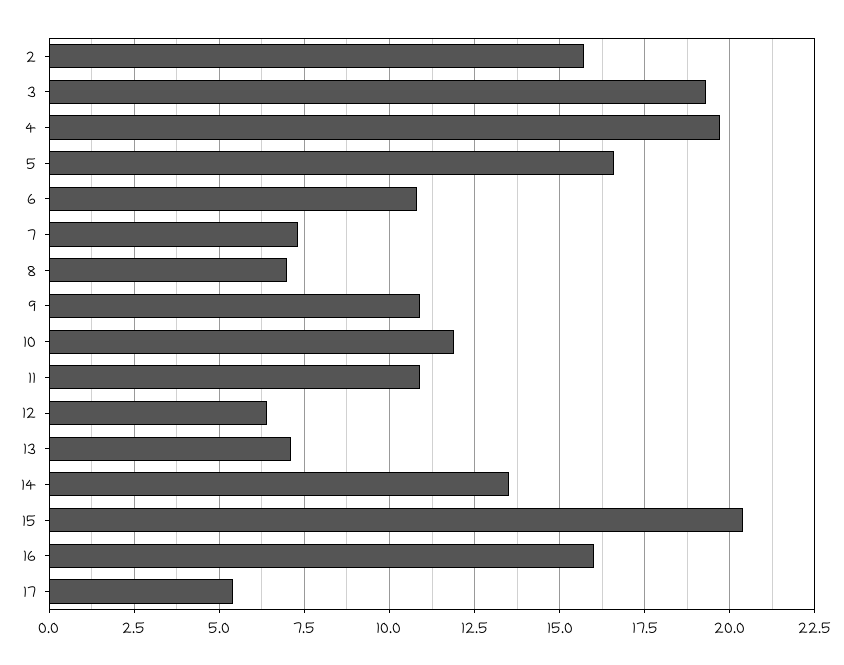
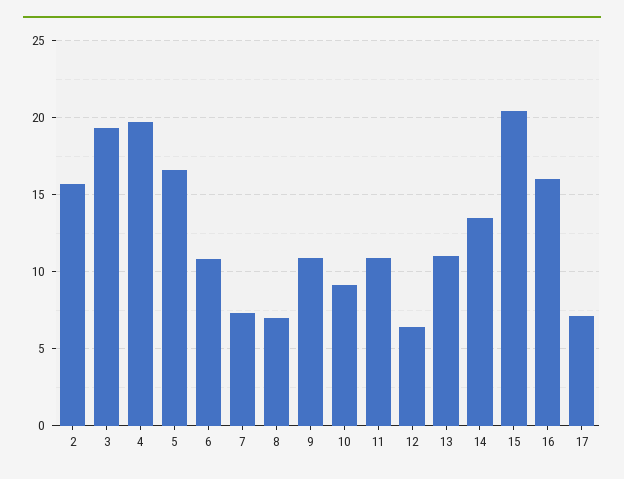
  {
    "2": 15.5,
    "3": 19.5,
    "4": 19.5,
    "5": 16.5,
    "6": 11,
    "7": 7.5,
    "8": 7,
    "9": 11,
-   "10": 12,
+   "10": 9,
    "11": 11,
    "12": 6.5,
-   "13": 7,
+   "13": 11,
    "14": 13.5,
    "15": 20.5,
    "16": 16,
-   "17": 5.5
+   "17": 7
  }

